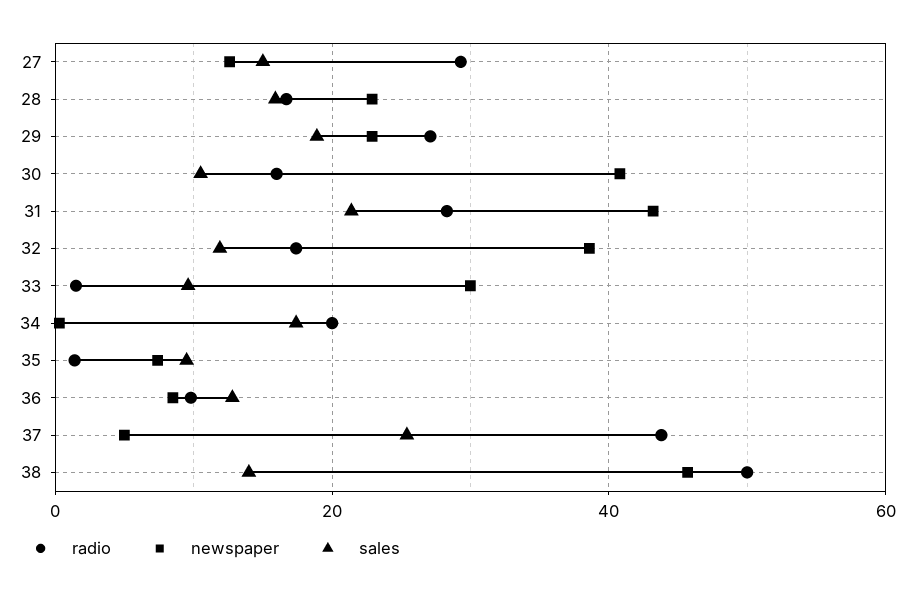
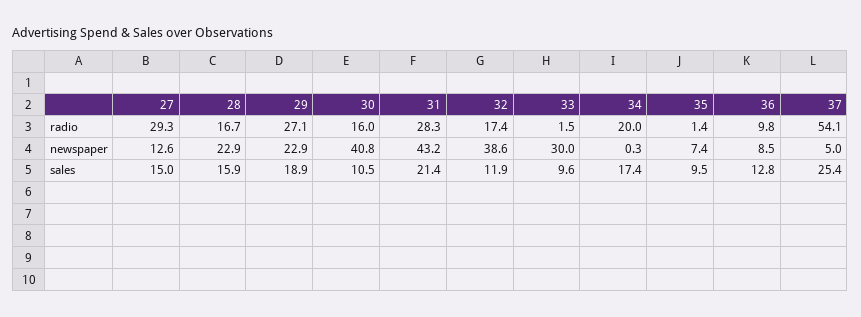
  {
    "radio": {
      "27": 29.3,
      "28": 16.7,
      "29": 27.1,
      "30": 16,
      "31": 28.3,
      "32": 17.4,
      "33": 1.5,
      "34": 20,
      "35": 1.4,
      "36": 9.8,
-     "37": 44,
+     "37": 54.1
-     "38": 50
    },
    "newspaper": {
      "27": 12.6,
      "28": 22.9,
      "29": 22.9,
      "30": 40.8,
      "31": 43.2,
      "32": 38.6,
      "33": 30,
      "34": 0.3,
      "35": 7.4,
      "36": 8.5,
-     "37": 5,
+     "37": 5
-     "38": 46
    },
    "sales": {
      "27": 15,
      "28": 15.9,
      "29": 18.9,
      "30": 10.5,
      "31": 21.4,
      "32": 11.9,
      "33": 9.6,
      "34": 17.4,
      "35": 9.5,
      "36": 12.8,
-     "37": 25.4,
+     "37": 25.4
-     "38": 14
    }
  }

